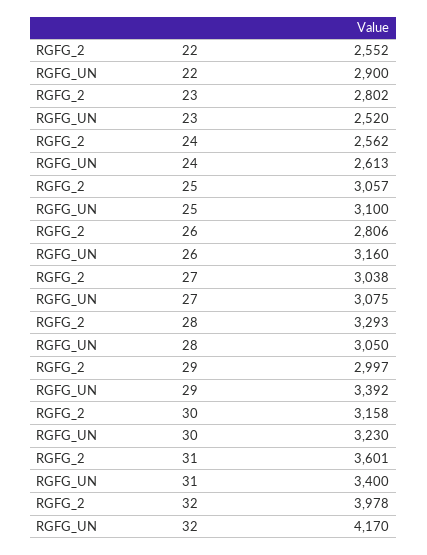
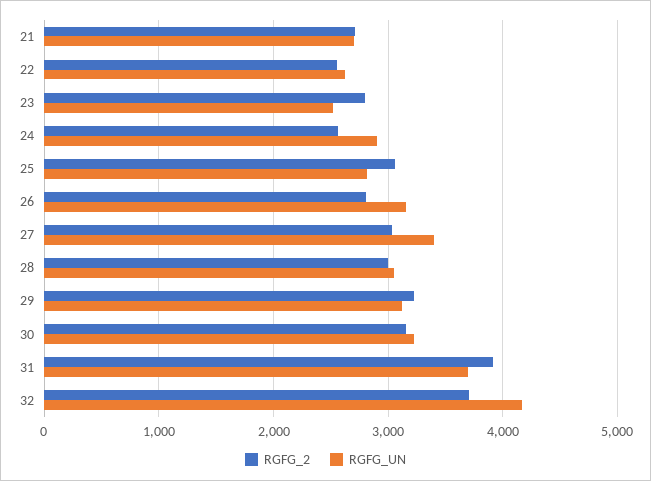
  {
    "RGFG_2": {
      "22": 2552,
      "23": 2802,
      "24": 2562,
      "25": 3057,
      "26": 2806,
      "27": 3038,
-     "28": 3293,
+     "28": 3000,
-     "29": 2997,
+     "29": 3200,
      "30": 3158,
-     "31": 3601,
+     "31": 3900,
-     "32": 3978
+     "32": 3700,
+     "21": 2700
    },
    "RGFG_UN": {
-     "22": 2900,
+     "22": 2600,
      "23": 2520,
-     "24": 2613,
+     "24": 2900,
-     "25": 3100,
+     "25": 2800,
      "26": 3160,
-     "27": 3075,
+     "27": 3400,
      "28": 3050,
-     "29": 3392,
+     "29": 3100,
      "30": 3230,
-     "31": 3400,
+     "31": 3700,
-     "32": 4170
+     "32": 4170,
+     "21": 2700
    }
  }

